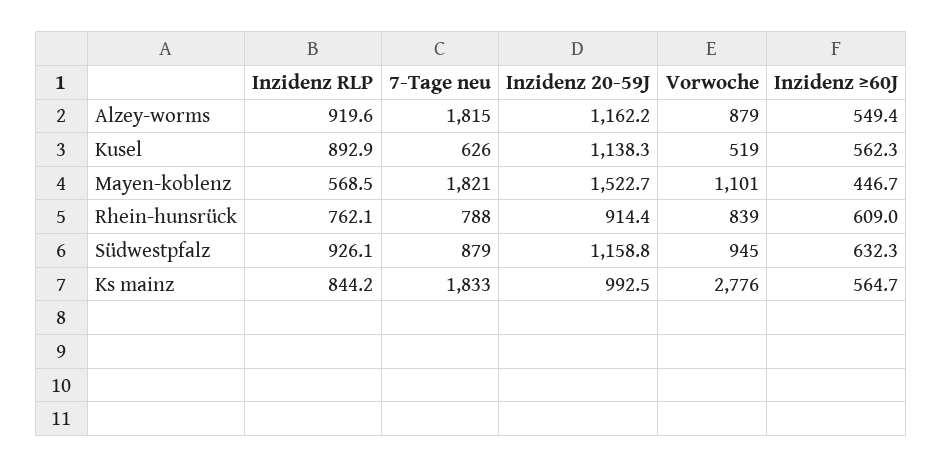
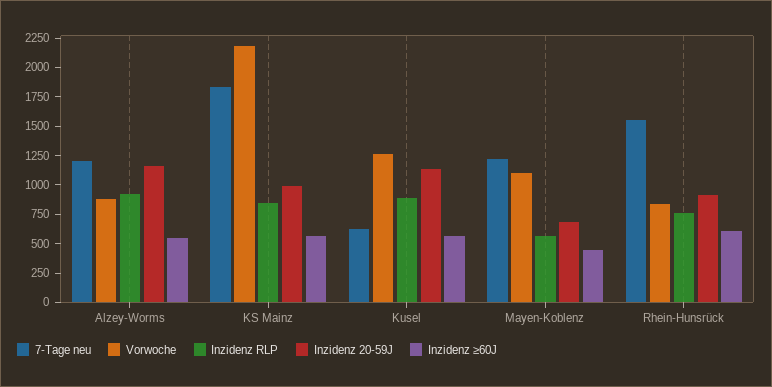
  {
    "Inzidenz RLP": {
      "Alzey-worms": 919.6,
      "Kusel": 892.9,
      "Mayen-koblenz": 568.5,
      "Rhein-hunsrück": 762.1,
-     "Südwestpfalz": 926.1,
      "Ks mainz": 844.2
    },
    "7-Tage neu": {
-     "Alzey-worms": 1815,
+     "Alzey-worms": 1250,
      "Kusel": 626,
-     "Mayen-koblenz": 1821,
+     "Mayen-koblenz": 1250,
-     "Rhein-hunsrück": 788,
+     "Rhein-hunsrück": 1500,
-     "Südwestpfalz": 879,
      "Ks mainz": 1833
    },
    "Inzidenz 20-59J": {
      "Alzey-worms": 1162.2,
      "Kusel": 1138.3,
-     "Mayen-koblenz": 1522.7,
+     "Mayen-koblenz": 750,
      "Rhein-hunsrück": 914.4,
-     "Südwestpfalz": 1158.8,
      "Ks mainz": 992.5
    },
    "Vorwoche": {
      "Alzey-worms": 879,
-     "Kusel": 519,
+     "Kusel": 1250,
      "Mayen-koblenz": 1101,
      "Rhein-hunsrück": 839,
-     "Südwestpfalz": 945,
-     "Ks mainz": 2776
+     "Ks mainz": 2250
    },
    "Inzidenz ≥60J": {
      "Alzey-worms": 549.4,
      "Kusel": 562.3,
      "Mayen-koblenz": 446.7,
      "Rhein-hunsrück": 609,
-     "Südwestpfalz": 632.3,
      "Ks mainz": 564.7
    }
  }

